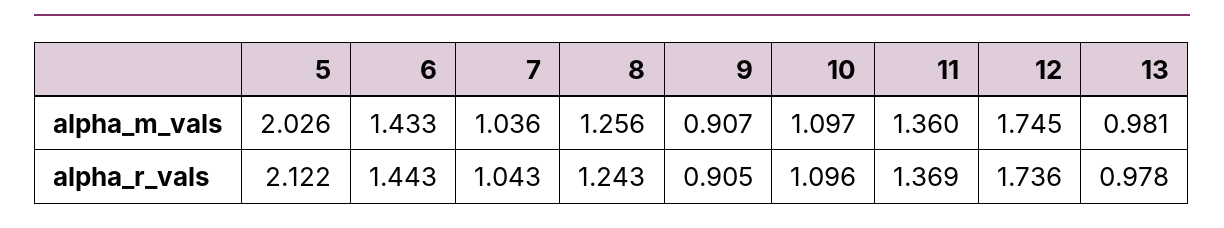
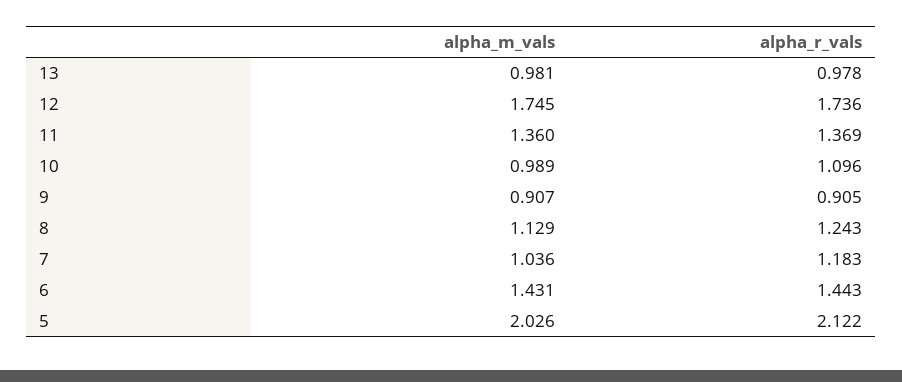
  {
    "5": {
      "alpha_m_vals": 2.026,
      "alpha_r_vals": 2.122
    },
    "6": {
-     "alpha_m_vals": 1.433,
+     "alpha_m_vals": 1.431,
      "alpha_r_vals": 1.443
    },
    "7": {
      "alpha_m_vals": 1.036,
-     "alpha_r_vals": 1.043
+     "alpha_r_vals": 1.183
    },
    "8": {
-     "alpha_m_vals": 1.256,
+     "alpha_m_vals": 1.129,
      "alpha_r_vals": 1.243
    },
    "9": {
      "alpha_m_vals": 0.907,
      "alpha_r_vals": 0.905
    },
    "10": {
-     "alpha_m_vals": 1.097,
+     "alpha_m_vals": 0.989,
      "alpha_r_vals": 1.096
    },
    "11": {
      "alpha_m_vals": 1.36,
      "alpha_r_vals": 1.369
    },
    "12": {
      "alpha_m_vals": 1.745,
      "alpha_r_vals": 1.736
    },
    "13": {
      "alpha_m_vals": 0.981,
      "alpha_r_vals": 0.978
    }
  }

